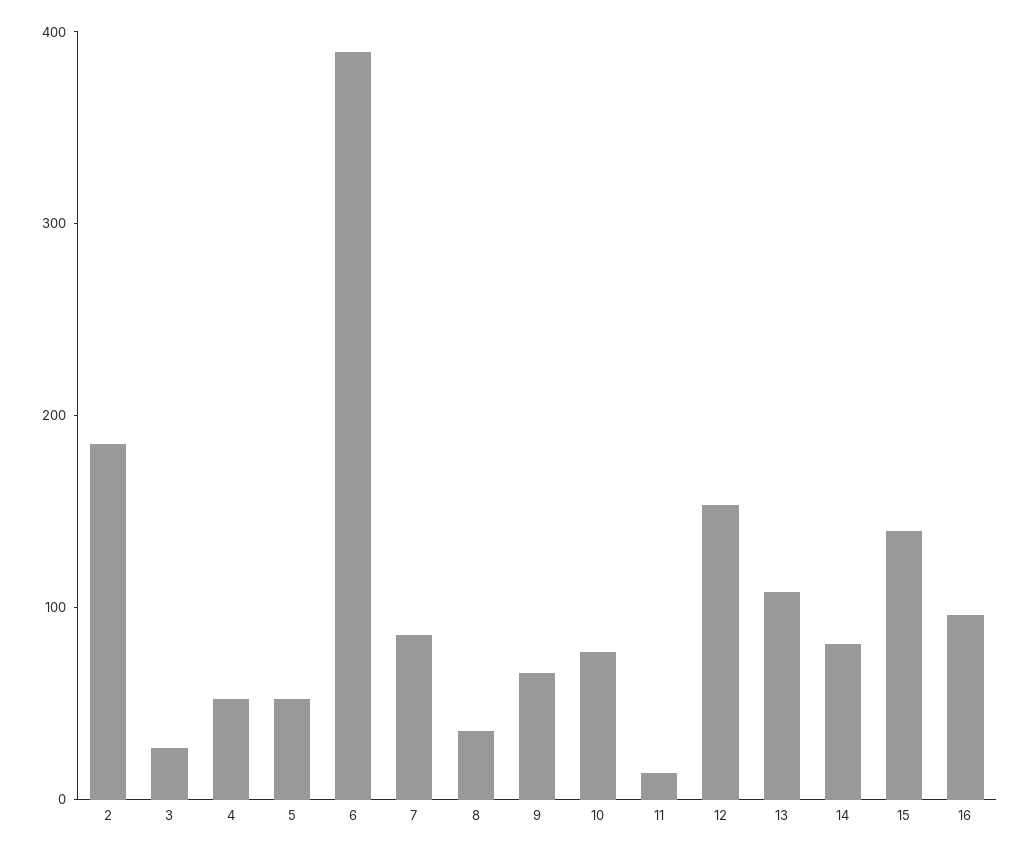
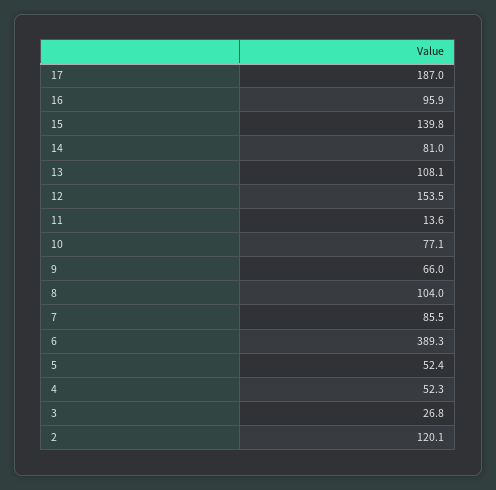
  {
-   "2": 180,
+   "2": 120.1,
    "3": 26.8,
    "4": 52.3,
    "5": 52.4,
    "6": 389.3,
    "7": 85.5,
-   "8": 40,
+   "8": 104,
    "9": 66,
    "10": 77.1,
    "11": 13.6,
    "12": 153.5,
    "13": 108.1,
    "14": 81,
    "15": 139.8,
-   "16": 95.9
+   "16": 95.9,
+   "17": 187
  }

